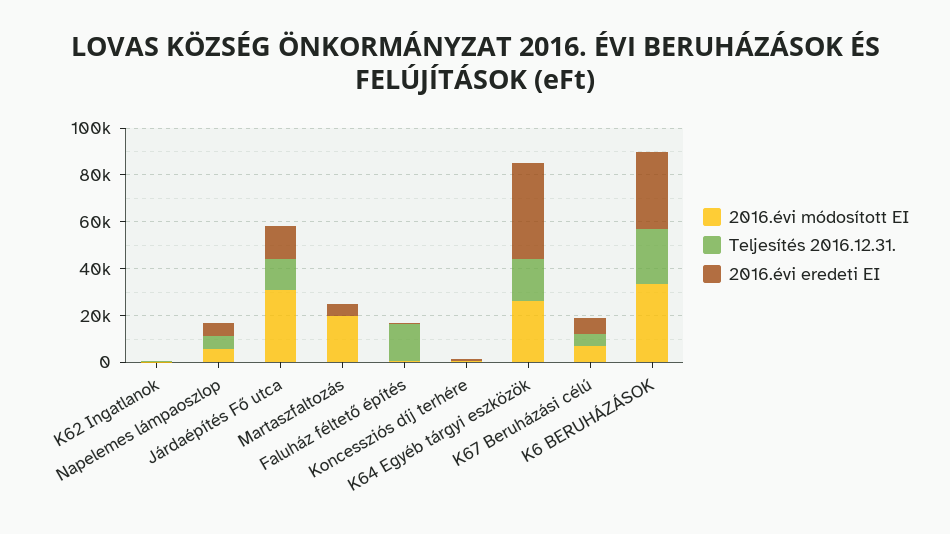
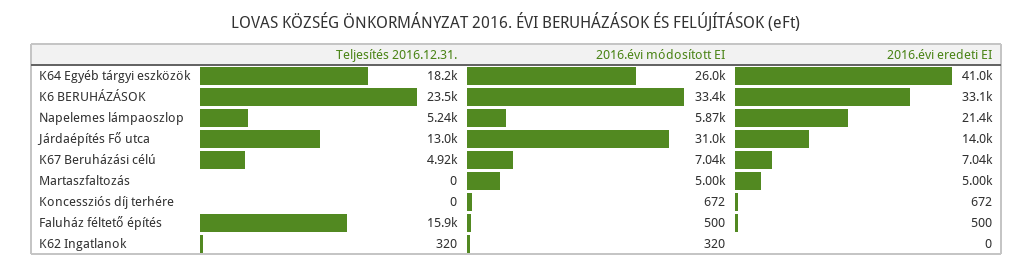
  {
    "2016.évi módosított EI": {
      "K62 Ingatlanok": 320,
      "Napelemes lámpaoszlop": 5870,
      "Járdaépítés Fő utca": 31000,
-     "Martaszfaltozás": 20000,
+     "Martaszfaltozás": 5000,
      "Faluház féltető építés": 500,
      "Koncessziós díj terhére": 672,
      "K64 Egyéb tárgyi eszközök": 26000,
      "K67 Beruházási célú": 7040,
      "K6 BERUHÁZÁSOK": 33400
    },
    "Teljesítés 2016.12.31.": {
      "K62 Ingatlanok": 320,
      "Napelemes lámpaoszlop": 5240,
      "Járdaépítés Fő utca": 13000,
      "Martaszfaltozás": 0,
      "Faluház féltető építés": 15900,
      "Koncessziós díj terhére": 0,
      "K64 Egyéb tárgyi eszközök": 18200,
      "K67 Beruházási célú": 4920,
      "K6 BERUHÁZÁSOK": 23500
    },
    "2016.évi eredeti EI": {
      "K62 Ingatlanok": 0,
-     "Napelemes lámpaoszlop": 5000,
+     "Napelemes lámpaoszlop": 21400,
      "Járdaépítés Fő utca": 14000,
      "Martaszfaltozás": 5000,
      "Faluház féltető építés": 500,
      "Koncessziós díj terhére": 672,
      "K64 Egyéb tárgyi eszközök": 41000,
      "K67 Beruházási célú": 7040,
      "K6 BERUHÁZÁSOK": 33100
    }
  }

